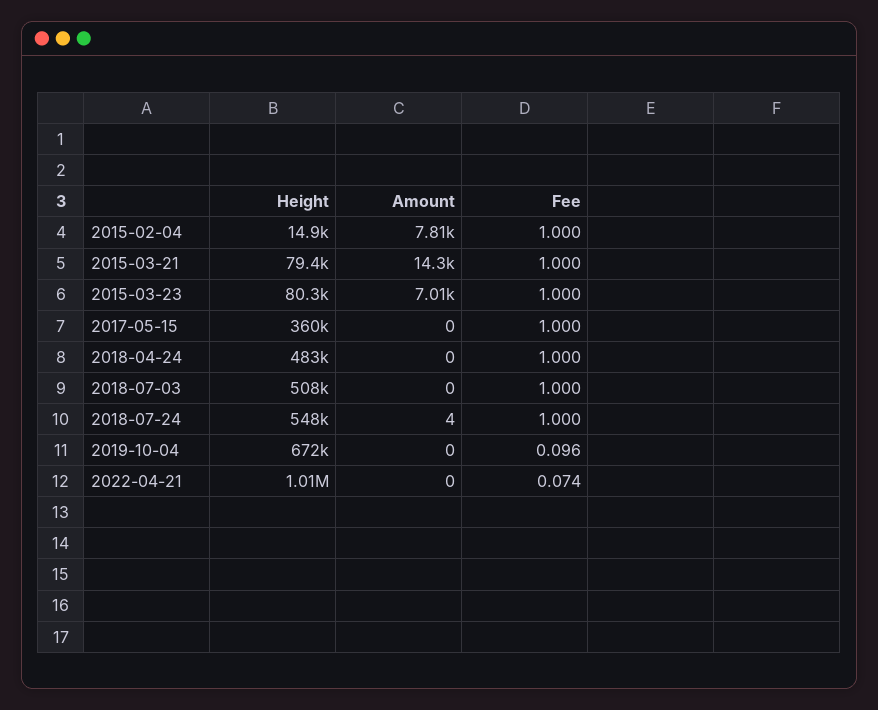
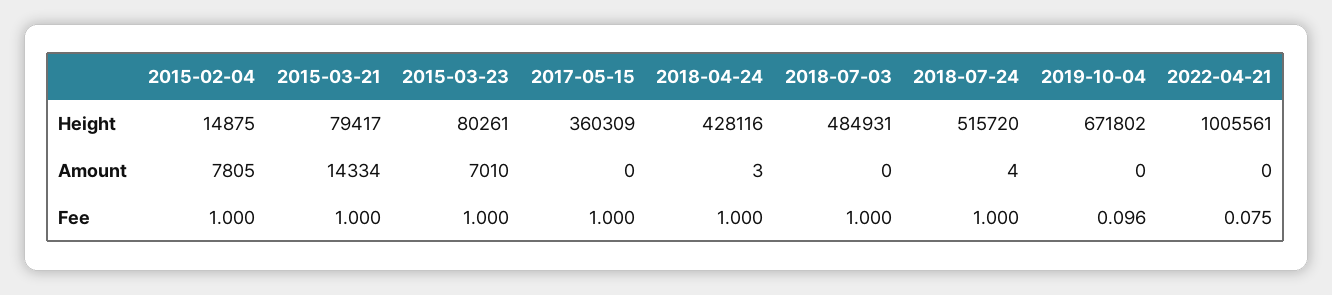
  {
    "Height": {
      "2015-02-04": 14875,
      "2015-03-21": 79417,
      "2015-03-23": 80261,
      "2017-05-15": 360309,
-     "2018-04-24": 483000,
+     "2018-04-24": 428116,
-     "2018-07-03": 508000,
+     "2018-07-03": 484931,
-     "2018-07-24": 548000,
+     "2018-07-24": 515720,
      "2019-10-04": 671802,
      "2022-04-21": 1005561
    },
    "Amount": {
      "2015-02-04": 7805,
      "2015-03-21": 14334,
      "2015-03-23": 7010,
      "2017-05-15": 0,
-     "2018-04-24": 0,
+     "2018-04-24": 3,
      "2018-07-03": 0,
      "2018-07-24": 4,
      "2019-10-04": 0,
      "2022-04-21": 0
    },
    "Fee": {
      "2015-02-04": 1,
      "2015-03-21": 1,
      "2015-03-23": 1,
      "2017-05-15": 1,
      "2018-04-24": 1,
      "2018-07-03": 1,
      "2018-07-24": 1,
      "2019-10-04": 0.096,
-     "2022-04-21": 0.074
+     "2022-04-21": 0.075
    }
  }

